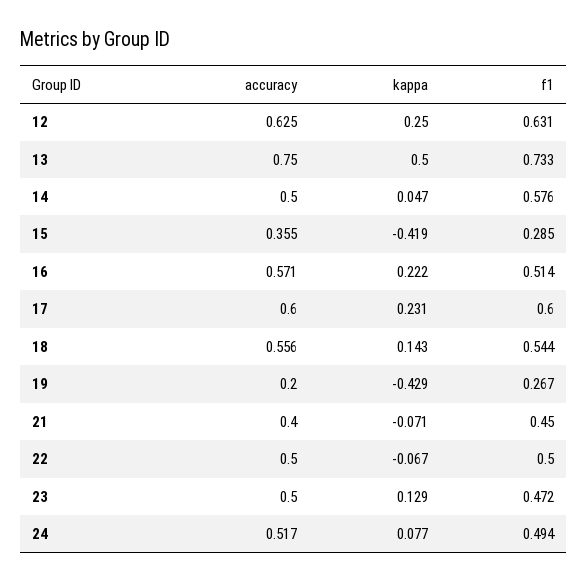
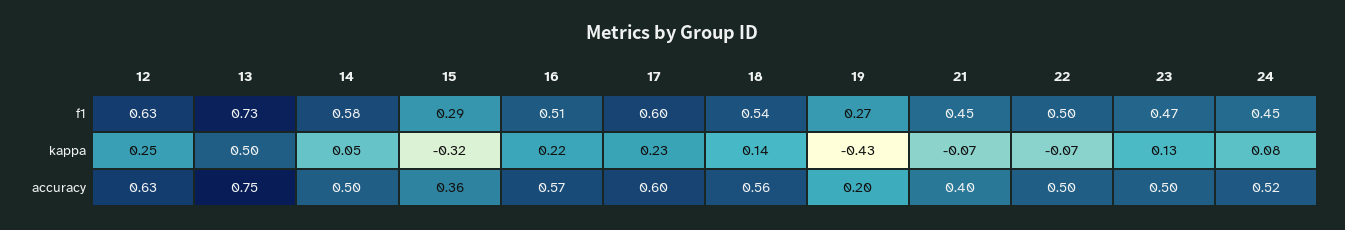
  {
    "accuracy": {
      "12": 0.625,
      "13": 0.75,
      "14": 0.5,
      "15": 0.355,
      "16": 0.571,
      "17": 0.6,
      "18": 0.556,
      "19": 0.2,
      "21": 0.4,
      "22": 0.5,
      "23": 0.5,
      "24": 0.517
    },
    "kappa": {
      "12": 0.25,
      "13": 0.5,
      "14": 0.047,
-     "15": -0.419,
+     "15": -0.32,
      "16": 0.222,
      "17": 0.231,
      "18": 0.143,
      "19": -0.429,
      "21": -0.071,
      "22": -0.067,
      "23": 0.129,
      "24": 0.077
    },
    "f1": {
      "12": 0.631,
      "13": 0.733,
      "14": 0.576,
      "15": 0.285,
      "16": 0.514,
      "17": 0.6,
      "18": 0.544,
      "19": 0.267,
      "21": 0.45,
      "22": 0.5,
      "23": 0.472,
-     "24": 0.494
+     "24": 0.45
    }
  }

